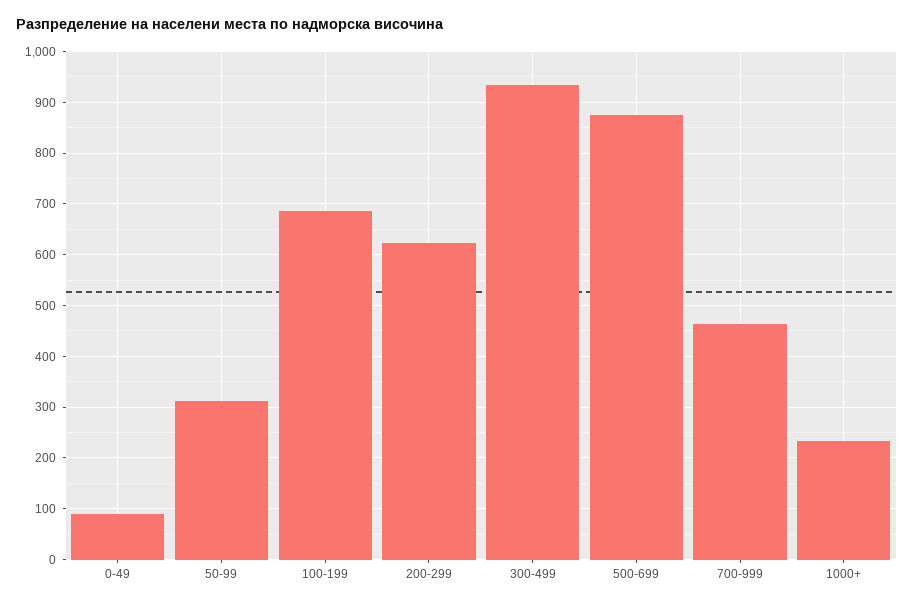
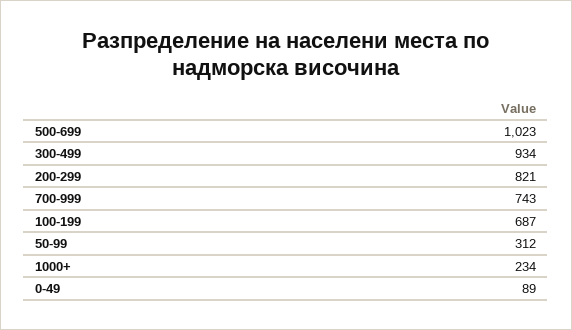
  {
    "0-49": 89,
    "50-99": 312,
    "100-199": 687,
-   "200-299": 620,
+   "200-299": 821,
    "300-499": 934,
-   "500-699": 880,
+   "500-699": 1023,
-   "700-999": 460,
+   "700-999": 743,
    "1000+": 234
  }

